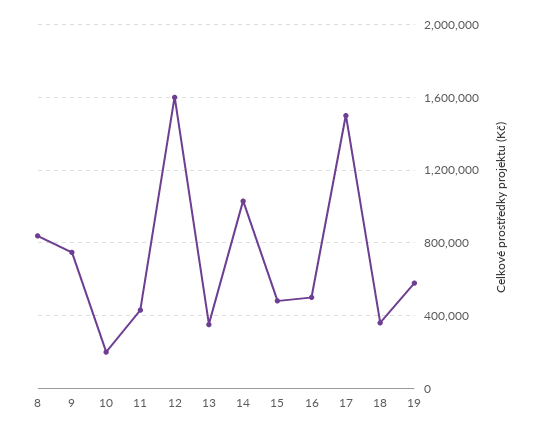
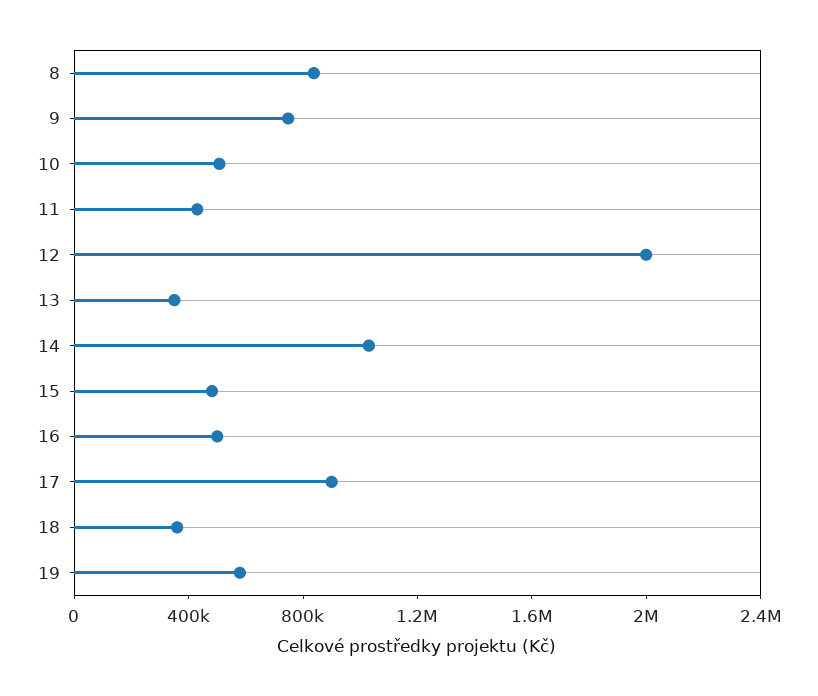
  {
    "8": 850000,
    "9": 750000,
-   "10": 200000,
+   "10": 500000,
    "11": 450000,
-   "12": 1600000,
+   "12": 2000000,
    "13": 350000,
    "14": 1050000,
    "15": 500000,
    "16": 500000,
-   "17": 1500000,
+   "17": 900000,
    "18": 350000,
    "19": 600000
  }

